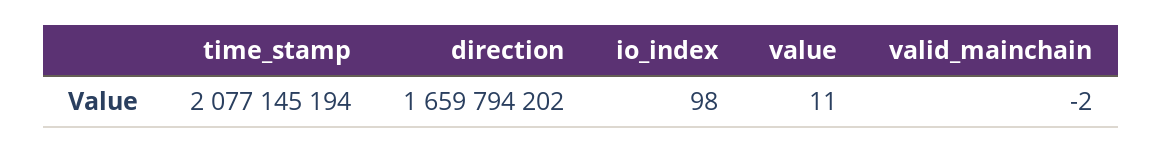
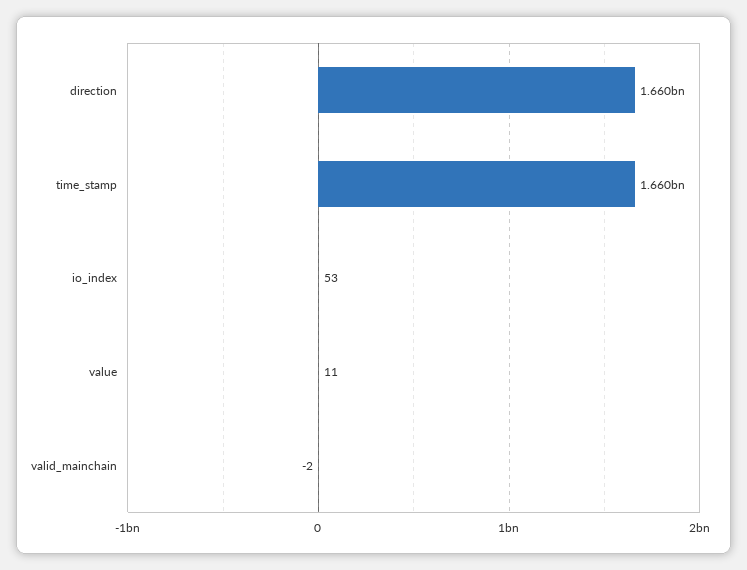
  {
-   "time_stamp": 2077145194,
+   "time_stamp": 1660000000,
    "direction": 1659794202,
-   "io_index": 98,
+   "io_index": 53,
    "value": 11,
    "valid_mainchain": -2
  }

